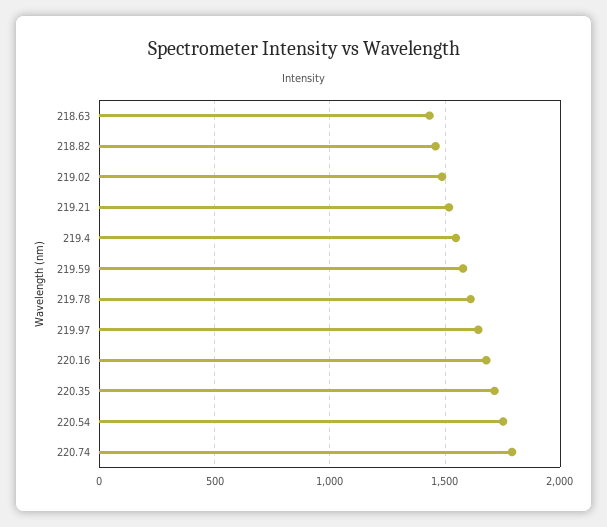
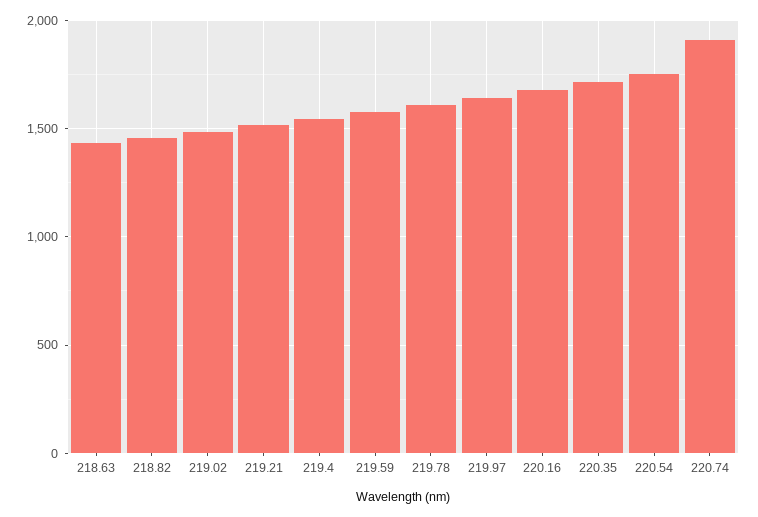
  {
    "218.63": 1450,
    "218.82": 1450,
    "219.02": 1500,
    "219.21": 1500,
    "219.4": 1550,
    "219.59": 1600,
    "219.78": 1600,
    "219.97": 1650,
    "220.16": 1700,
    "220.35": 1700,
    "220.54": 1750,
-   "220.74": 1800
+   "220.74": 1900
  }

